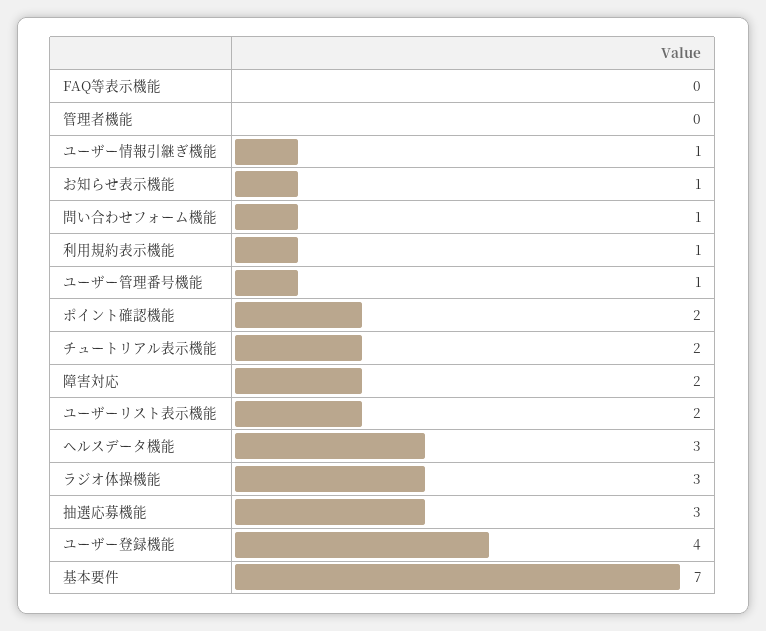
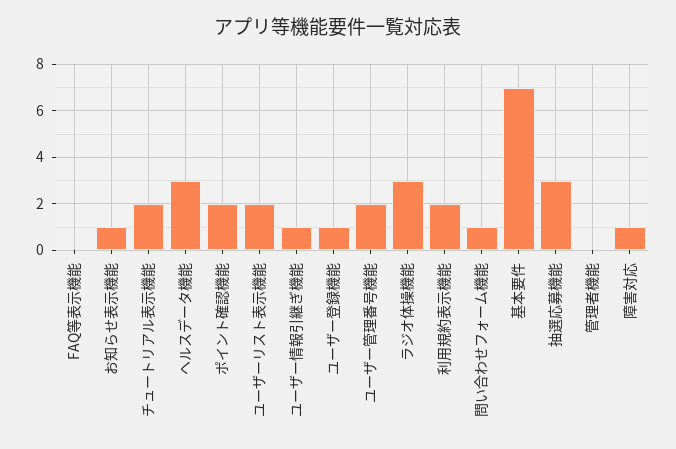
  {
    "FAQ等表示機能": 0,
    "管理者機能": 0,
    "ユーザー情報引継ぎ機能": 1,
    "お知らせ表示機能": 1,
    "問い合わせフォーム機能": 1,
-   "利用規約表示機能": 1,
+   "利用規約表示機能": 2,
-   "ユーザー管理番号機能": 1,
+   "ユーザー管理番号機能": 2,
    "ポイント確認機能": 2,
    "チュートリアル表示機能": 2,
-   "障害対応": 2,
+   "障害対応": 1,
    "ユーザーリスト表示機能": 2,
    "ヘルスデータ機能": 3,
    "ラジオ体操機能": 3,
    "抽選応募機能": 3,
-   "ユーザー登録機能": 4,
+   "ユーザー登録機能": 1,
    "基本要件": 7
  }

